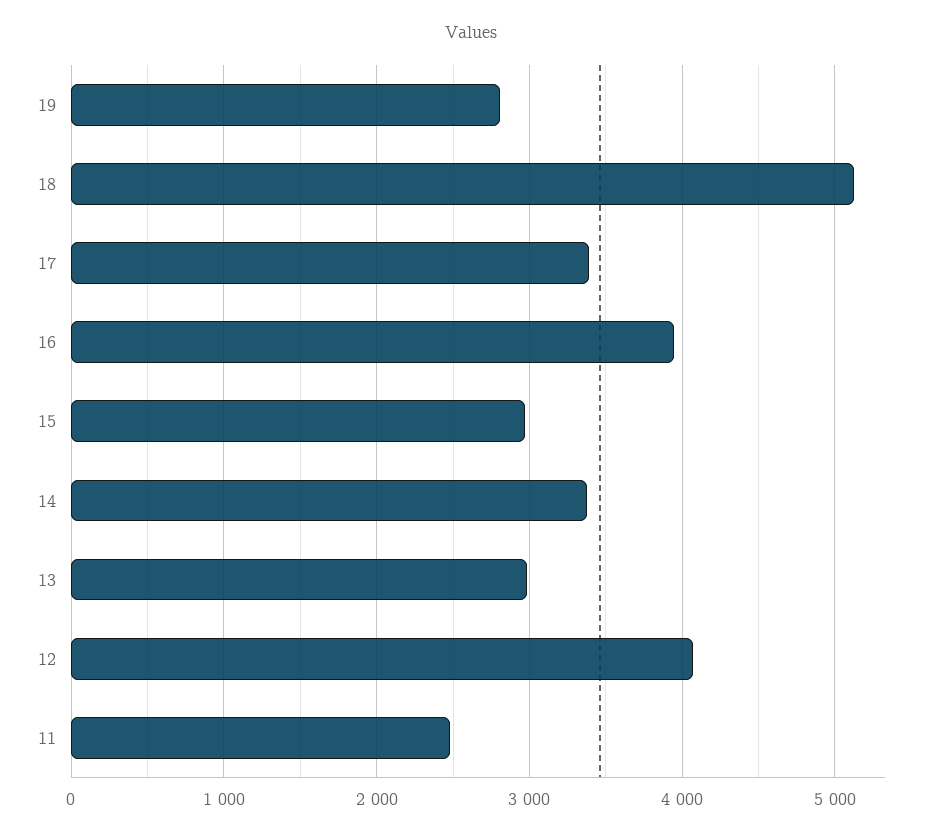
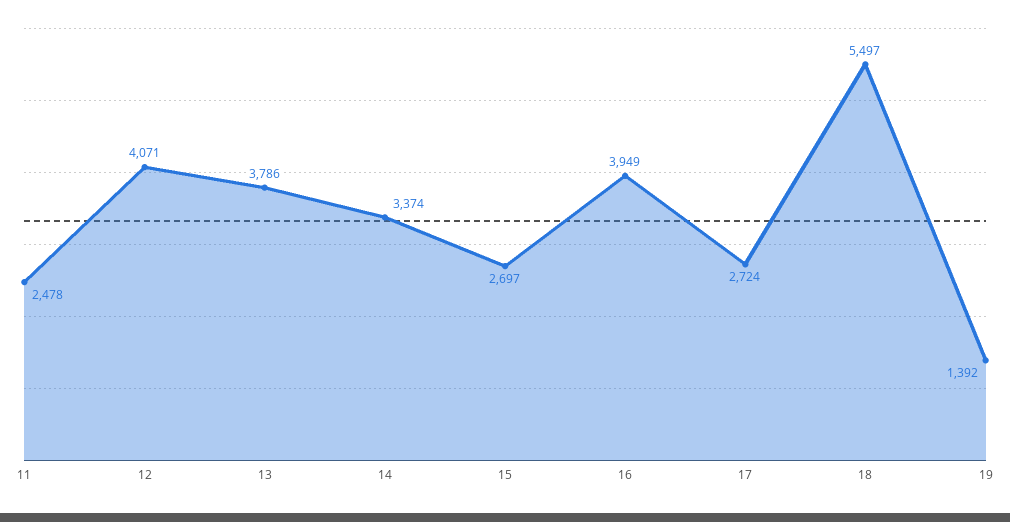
  {
-   "19": 2800,
+   "19": 1392,
-   "18": 5100,
+   "18": 5497,
-   "17": 3400,
+   "17": 2724,
    "16": 3949,
-   "15": 3000,
+   "15": 2697,
    "14": 3374,
-   "13": 3000,
+   "13": 3786,
    "12": 4071,
    "11": 2478
  }

